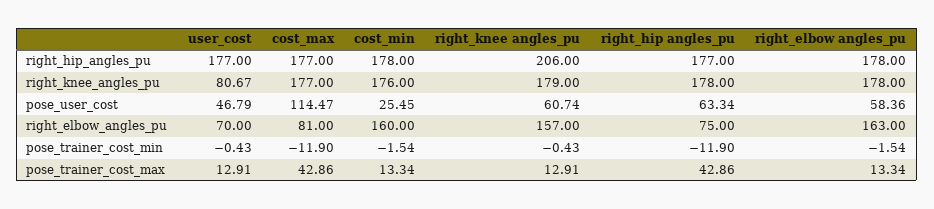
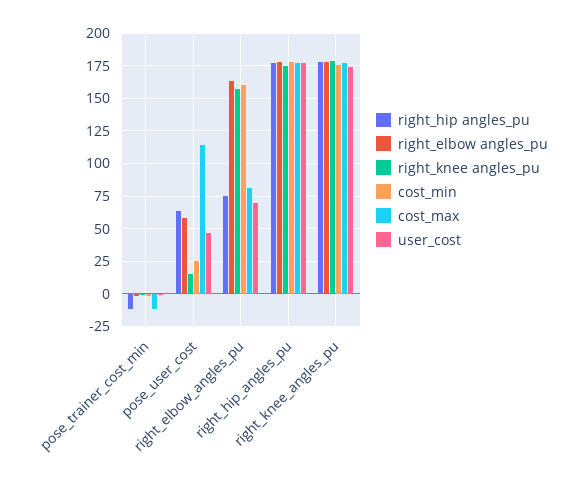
  {
    "user_cost": {
      "right_hip_angles_pu": 177,
-     "right_knee_angles_pu": 80.67,
+     "right_knee_angles_pu": 175,
      "pose_user_cost": 46.79,
      "right_elbow_angles_pu": 70,
-     "pose_trainer_cost_min": -0.43,
+     "pose_trainer_cost_min": -0.43
-     "pose_trainer_cost_max": 12.91
    },
    "cost_max": {
      "right_hip_angles_pu": 177,
      "right_knee_angles_pu": 177,
      "pose_user_cost": 114.47,
      "right_elbow_angles_pu": 81,
-     "pose_trainer_cost_min": -11.9,
+     "pose_trainer_cost_min": -11.9
-     "pose_trainer_cost_max": 42.86
    },
    "cost_min": {
      "right_hip_angles_pu": 178,
      "right_knee_angles_pu": 176,
      "pose_user_cost": 25.45,
      "right_elbow_angles_pu": 160,
-     "pose_trainer_cost_min": -1.54,
+     "pose_trainer_cost_min": -1.54
-     "pose_trainer_cost_max": 13.34
    },
    "right_knee angles_pu": {
-     "right_hip_angles_pu": 206,
+     "right_hip_angles_pu": 175,
      "right_knee_angles_pu": 179,
-     "pose_user_cost": 60.74,
+     "pose_user_cost": 15,
      "right_elbow_angles_pu": 157,
-     "pose_trainer_cost_min": -0.43,
+     "pose_trainer_cost_min": -0.43
-     "pose_trainer_cost_max": 12.91
    },
    "right_hip angles_pu": {
      "right_hip_angles_pu": 177,
      "right_knee_angles_pu": 178,
      "pose_user_cost": 63.34,
      "right_elbow_angles_pu": 75,
-     "pose_trainer_cost_min": -11.9,
+     "pose_trainer_cost_min": -11.9
-     "pose_trainer_cost_max": 42.86
    },
    "right_elbow angles_pu": {
      "right_hip_angles_pu": 178,
      "right_knee_angles_pu": 178,
      "pose_user_cost": 58.36,
      "right_elbow_angles_pu": 163,
-     "pose_trainer_cost_min": -1.54,
+     "pose_trainer_cost_min": -1.54
-     "pose_trainer_cost_max": 13.34
    }
  }

